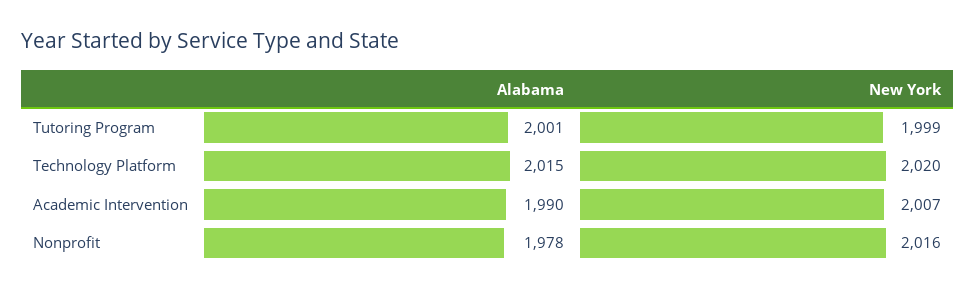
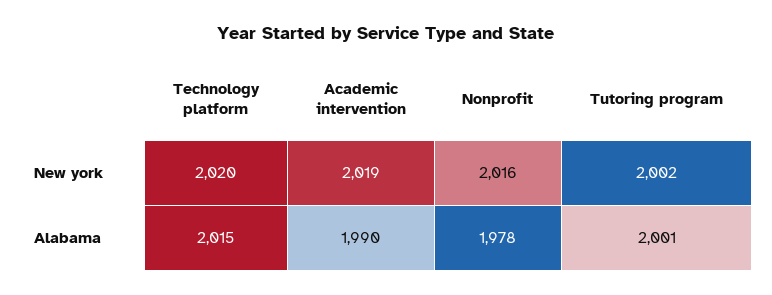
  {
    "Alabama": {
      "Tutoring Program": 2001,
      "Technology Platform": 2015,
      "Academic Intervention": 1990,
      "Nonprofit": 1978
    },
    "New York": {
-     "Tutoring Program": 1999,
+     "Tutoring Program": 2002,
      "Technology Platform": 2020,
-     "Academic Intervention": 2007,
+     "Academic Intervention": 2019,
      "Nonprofit": 2016
    }
  }

